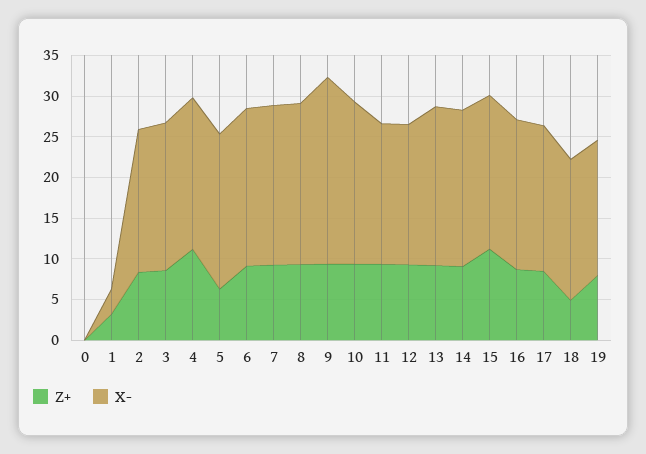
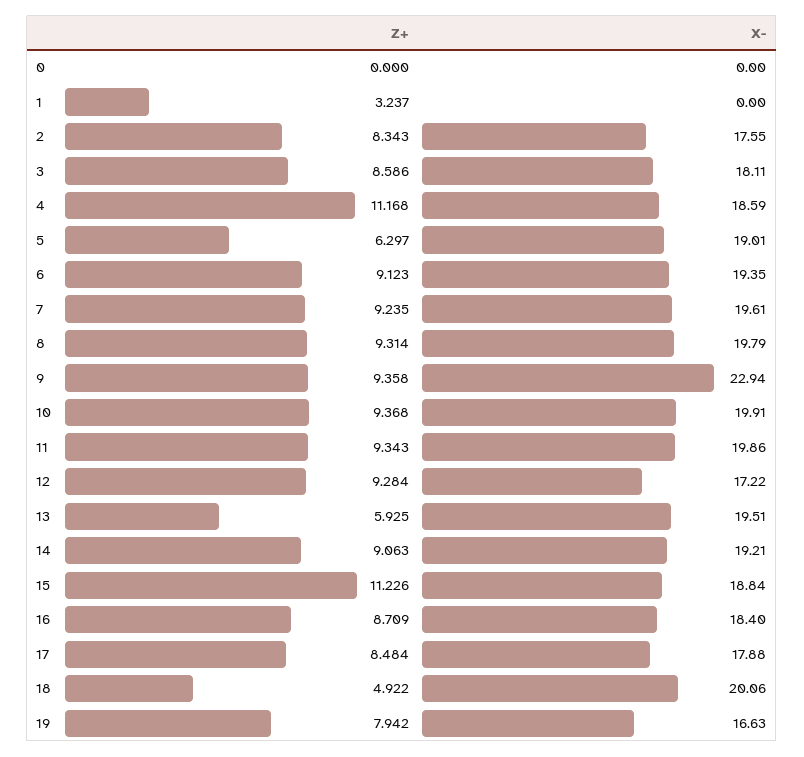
  {
    "Z+": {
      "0": 0,
      "1": 3.237,
      "2": 8.343,
      "3": 8.586,
      "4": 11.168,
      "5": 6.297,
      "6": 9.123,
      "7": 9.235,
      "8": 9.314,
      "9": 9.358,
      "10": 9.368,
      "11": 9.343,
      "12": 9.284,
-     "13": 9,
+     "13": 5.925,
      "14": 9.063,
      "15": 11.226,
      "16": 8.709,
      "17": 8.484,
      "18": 4.922,
      "19": 7.942
    },
    "X-": {
      "0": 0,
-     "1": 3,
+     "1": 0,
      "2": 17.55,
      "3": 18.11,
      "4": 18.59,
      "5": 19.01,
      "6": 19.35,
      "7": 19.61,
      "8": 19.79,
      "9": 22.94,
      "10": 19.91,
-     "11": 17,
+     "11": 19.86,
      "12": 17.22,
      "13": 19.51,
      "14": 19.21,
      "15": 18.84,
      "16": 18.4,
      "17": 17.88,
-     "18": 17,
+     "18": 20.06,
      "19": 16.63
    }
  }

